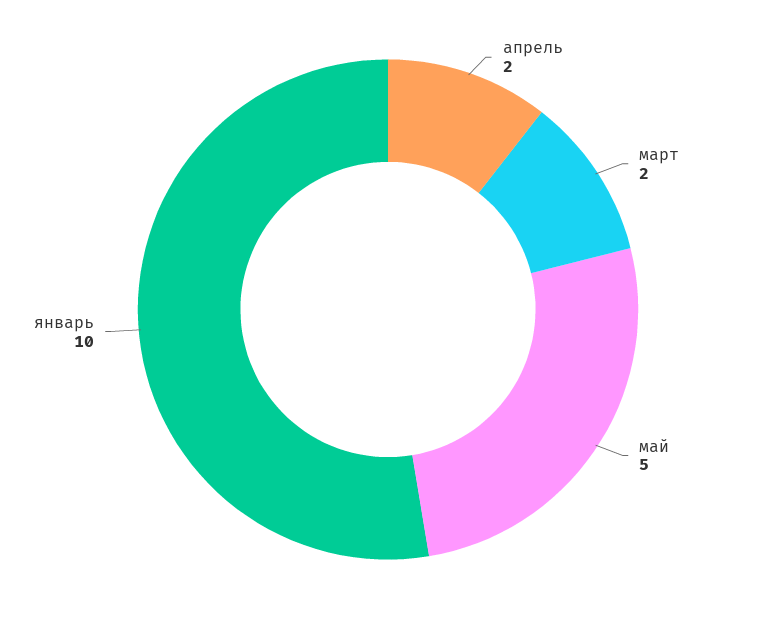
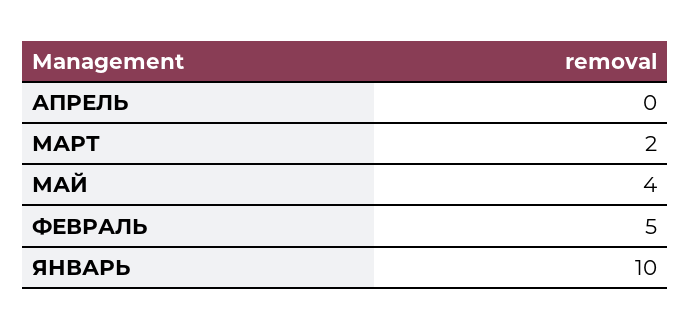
  {
-   "апрель": 2,
+   "апрель": 0,
    "март": 2,
-   "май": 5,
+   "май": 4,
-   "январь": 10
+   "январь": 10,
+   "ФЕВРАЛЬ": 5
  }

